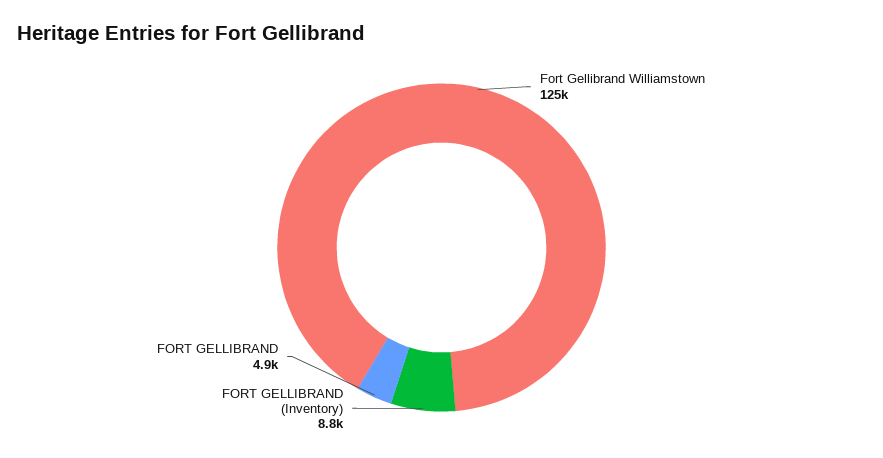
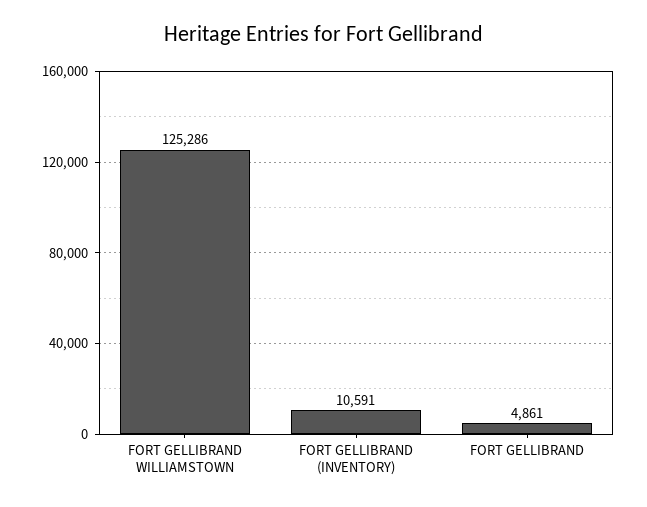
  {
    "Fort Gellibrand Williamstown": 125286,
-   "FORT GELLIBRAND (Inventory)": 8800,
+   "FORT GELLIBRAND (Inventory)": 10591,
    "FORT GELLIBRAND": 4861
  }

